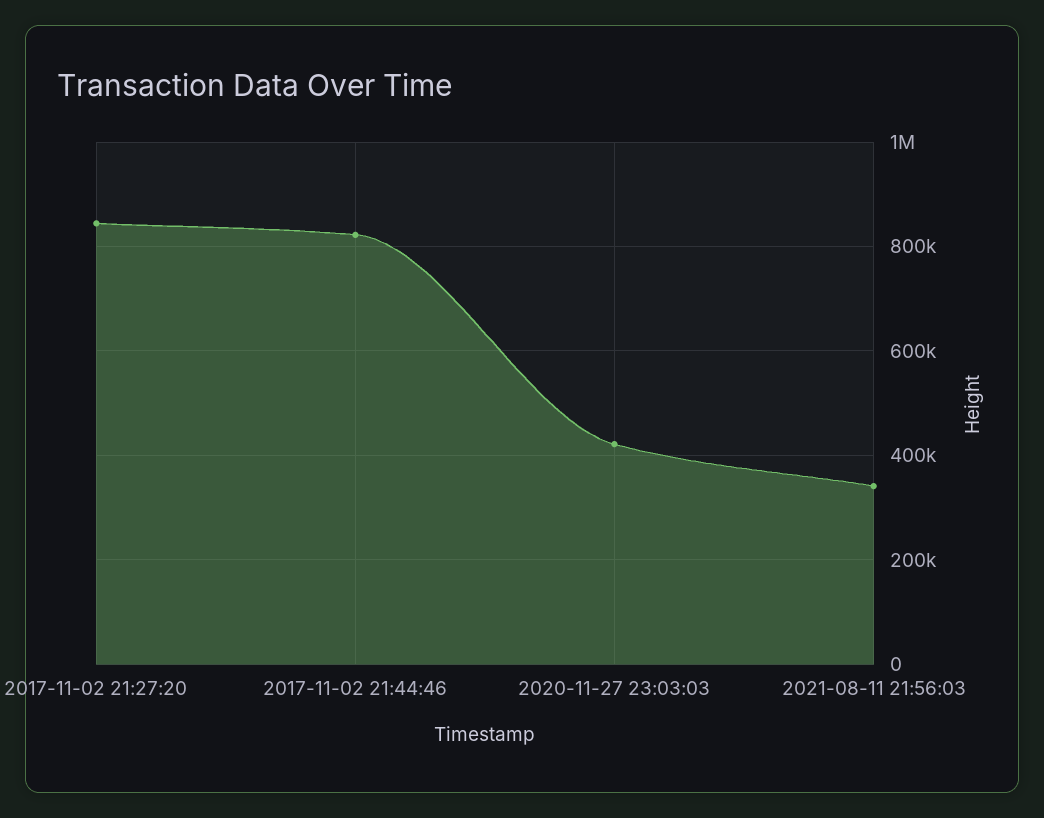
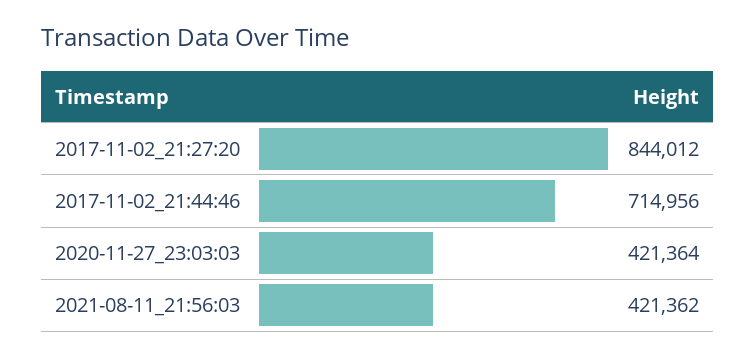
  {
    "2017-11-02 21:27:20": 844012,
-   "2017-11-02 21:44:46": 820000,
+   "2017-11-02 21:44:46": 714956,
    "2020-11-27 23:03:03": 421364,
-   "2021-08-11 21:56:03": 340000
+   "2021-08-11 21:56:03": 421362
  }

